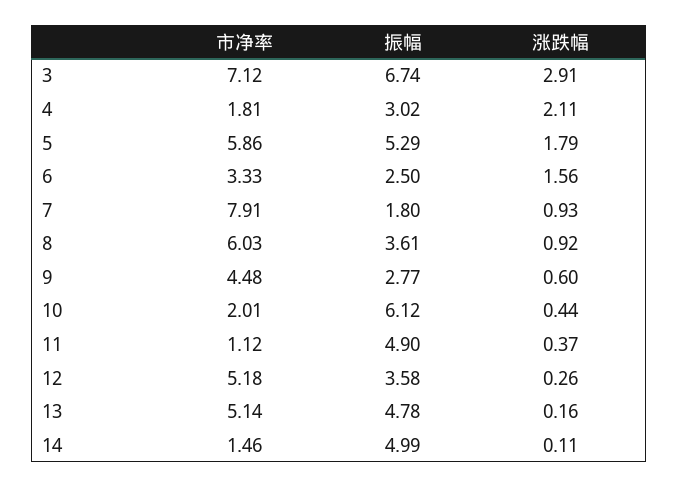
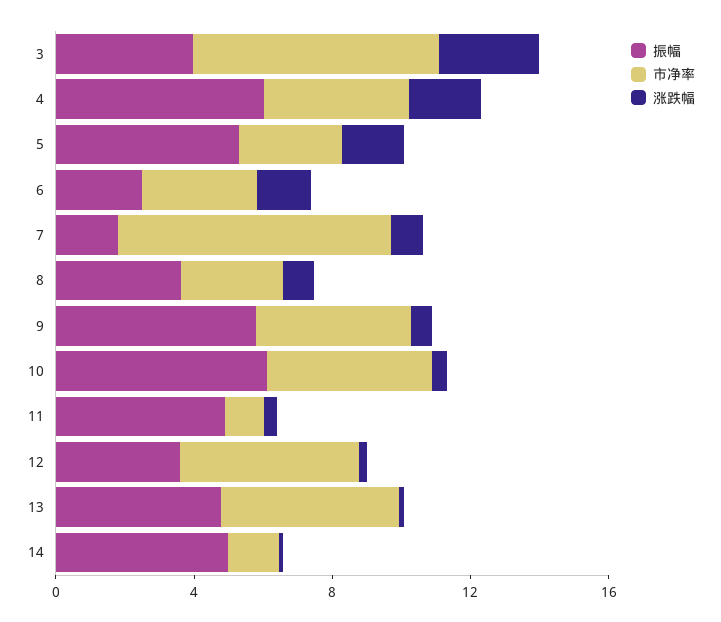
  {
    "市净率": {
      "3": 7.12,
-     "4": 1.81,
+     "4": 4,
-     "5": 5.86,
+     "5": 3,
      "6": 3.33,
      "7": 7.91,
-     "8": 6.03,
+     "8": 3,
      "9": 4.48,
-     "10": 2.01,
+     "10": 5,
      "11": 1.12,
      "12": 5.18,
      "13": 5.14,
      "14": 1.46
    },
    "振幅": {
-     "3": 6.74,
+     "3": 4,
-     "4": 3.02,
+     "4": 6,
      "5": 5.29,
      "6": 2.5,
      "7": 1.8,
      "8": 3.61,
-     "9": 2.77,
+     "9": 6,
      "10": 6.12,
      "11": 4.9,
      "12": 3.58,
      "13": 4.78,
      "14": 4.99
    },
    "涨跌幅": {
      "3": 2.91,
      "4": 2.11,
      "5": 1.79,
      "6": 1.56,
      "7": 0.93,
      "8": 0.92,
      "9": 0.6,
      "10": 0.44,
      "11": 0.37,
      "12": 0.26,
      "13": 0.16,
      "14": 0.11
    }
  }

